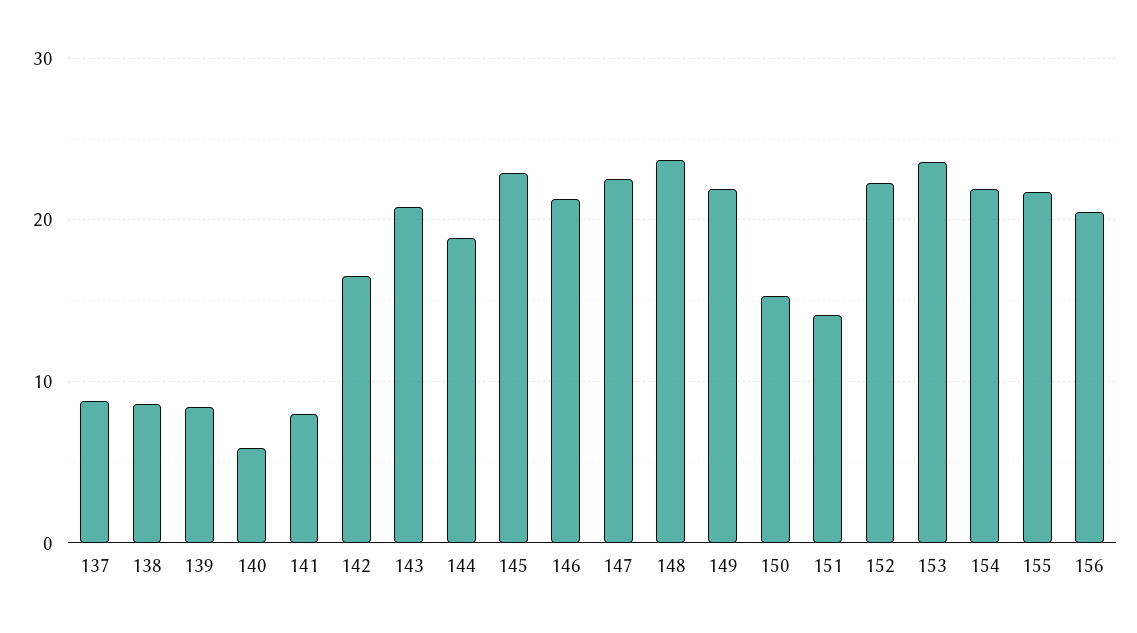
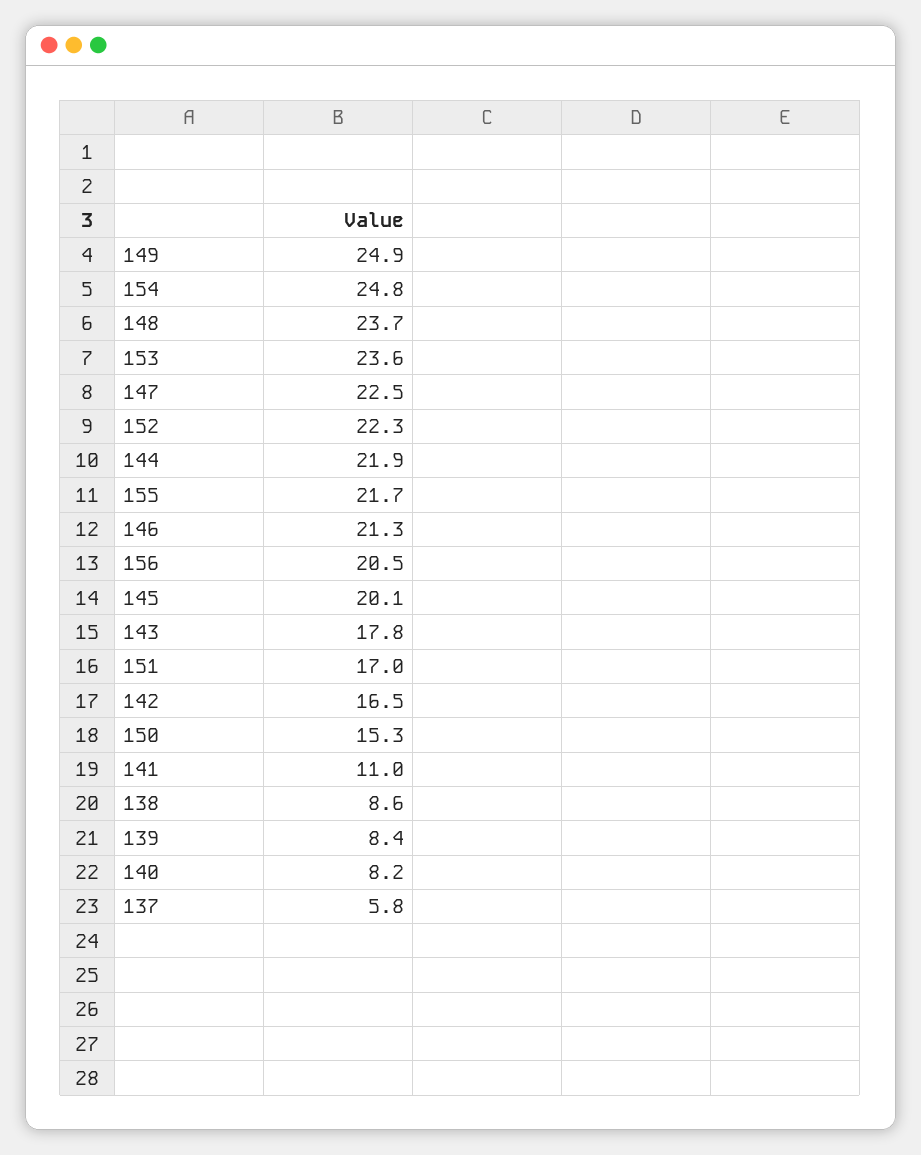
  {
-   "137": 9,
+   "137": 5.8,
    "138": 8.6,
    "139": 8.4,
-   "140": 6,
+   "140": 8.2,
-   "141": 8,
+   "141": 11,
    "142": 16.5,
-   "143": 21,
+   "143": 17.8,
-   "144": 19,
+   "144": 21.9,
-   "145": 23,
+   "145": 20.1,
    "146": 21.3,
    "147": 22.5,
    "148": 23.7,
-   "149": 22,
+   "149": 24.9,
    "150": 15.3,
-   "151": 14,
+   "151": 17,
    "152": 22.3,
    "153": 23.6,
-   "154": 22,
+   "154": 24.8,
    "155": 21.7,
    "156": 20.5
  }

